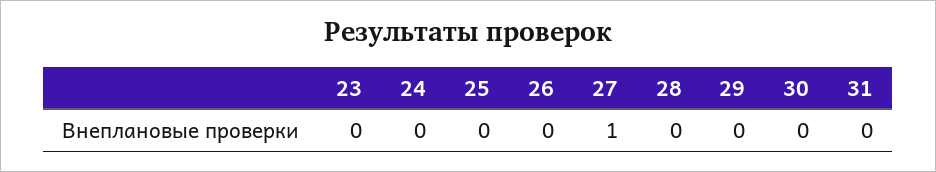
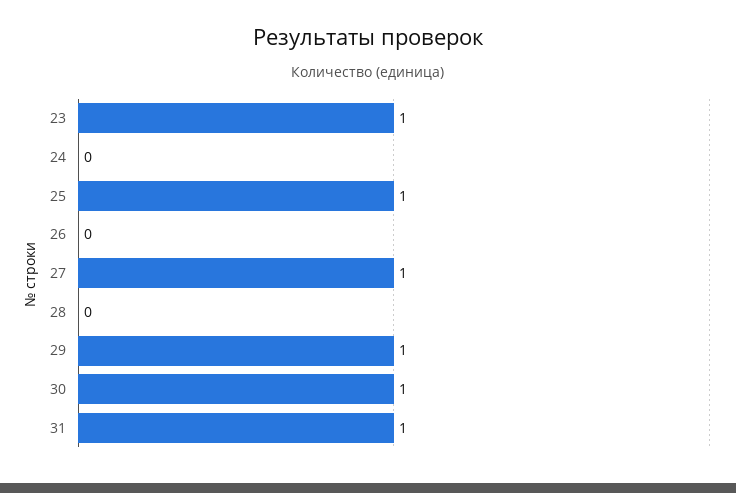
  {
-   "23": 0,
+   "23": 1,
    "24": 0,
-   "25": 0,
+   "25": 1,
    "26": 0,
    "27": 1,
    "28": 0,
-   "29": 0,
+   "29": 1,
-   "30": 0,
+   "30": 1,
-   "31": 0
+   "31": 1
  }

